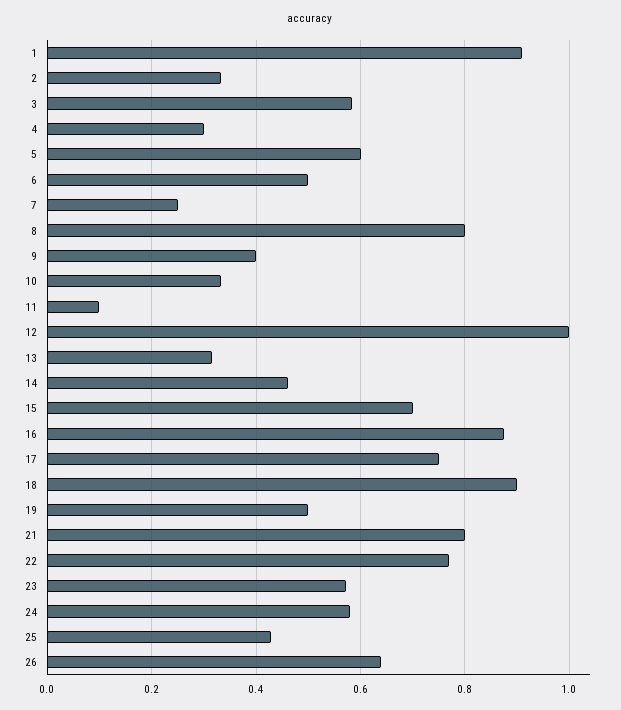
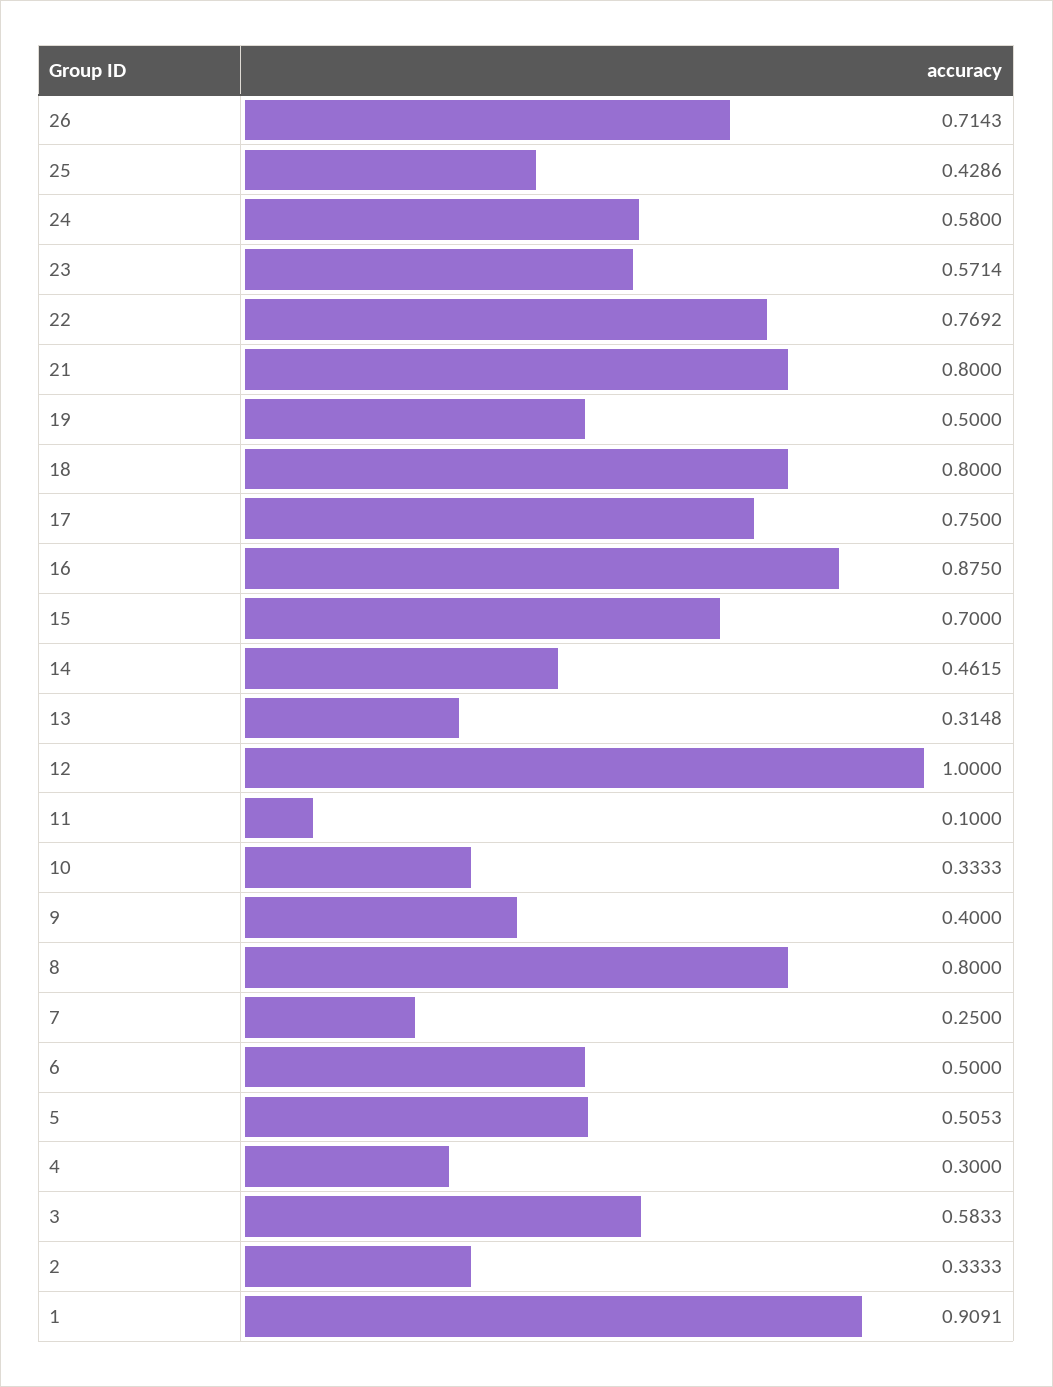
  {
    "1": 0.9091,
    "2": 0.3333,
    "3": 0.5833,
    "4": 0.3,
-   "5": 0.6,
+   "5": 0.5053,
    "6": 0.5,
    "7": 0.25,
    "8": 0.8,
    "9": 0.4,
    "10": 0.3333,
    "11": 0.1,
    "12": 1,
    "13": 0.3148,
    "14": 0.4615,
    "15": 0.7,
    "16": 0.875,
    "17": 0.75,
-   "18": 0.9,
+   "18": 0.8,
    "19": 0.5,
    "21": 0.8,
    "22": 0.7692,
    "23": 0.5714,
    "24": 0.58,
    "25": 0.4286,
-   "26": 0.64
+   "26": 0.7143
  }

